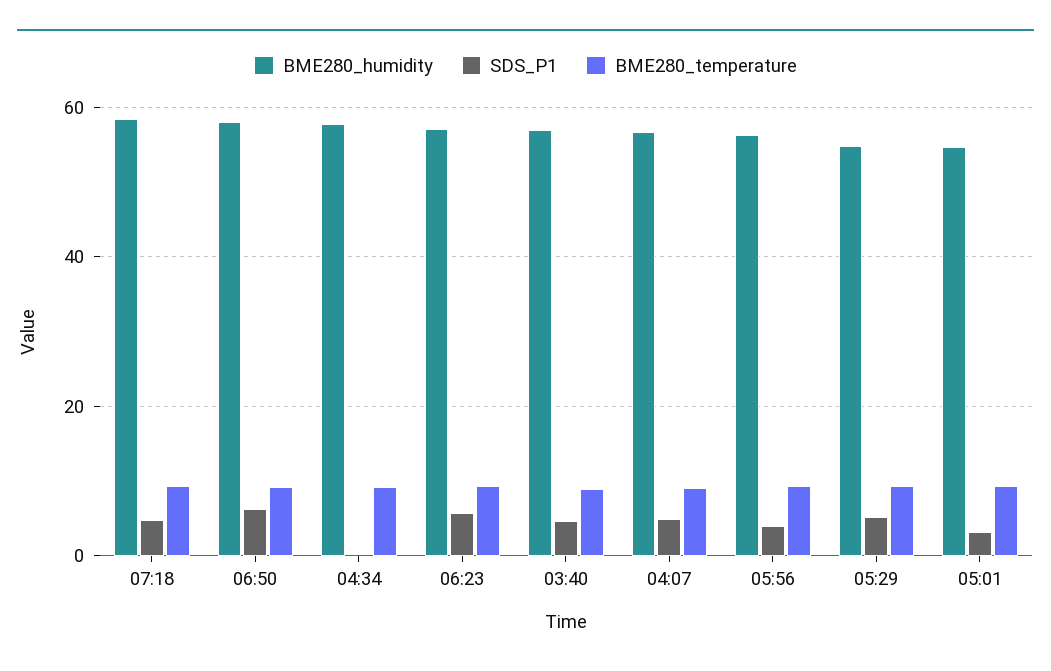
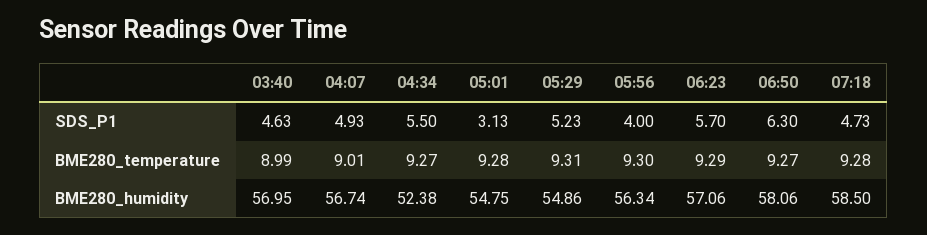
  {
    "BME280_humidity": {
      "07:18": 58.5,
      "06:50": 58.06,
-     "04:34": 58,
+     "04:34": 52.38,
      "06:23": 57.06,
      "03:40": 56.95,
      "04:07": 56.74,
      "05:56": 56.34,
      "05:29": 54.86,
      "05:01": 54.75
    },
    "SDS_P1": {
      "07:18": 4.73,
      "06:50": 6.3,
-     "04:34": 0,
+     "04:34": 5.5,
      "06:23": 5.7,
      "03:40": 4.63,
      "04:07": 4.93,
      "05:56": 4,
      "05:29": 5.23,
      "05:01": 3.13
    },
    "BME280_temperature": {
      "07:18": 9.28,
      "06:50": 9.27,
      "04:34": 9.27,
      "06:23": 9.29,
      "03:40": 8.99,
      "04:07": 9.01,
      "05:56": 9.3,
      "05:29": 9.31,
      "05:01": 9.28
    }
  }

